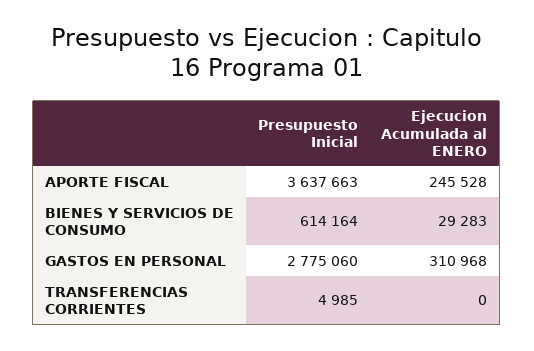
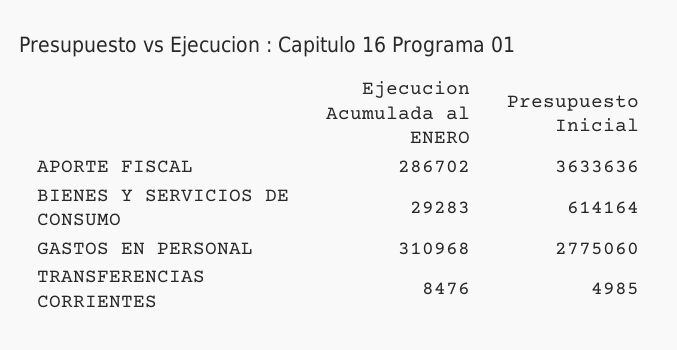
  {
    "Presupuesto Inicial": {
-     "APORTE FISCAL": 3637663,
+     "APORTE FISCAL": 3633636,
      "BIENES Y SERVICIOS DE CONSUMO": 614164,
      "GASTOS EN PERSONAL": 2775060,
      "TRANSFERENCIAS CORRIENTES": 4985
    },
    "Ejecucion Acumulada al ENERO": {
-     "APORTE FISCAL": 245528,
+     "APORTE FISCAL": 286702,
      "BIENES Y SERVICIOS DE CONSUMO": 29283,
      "GASTOS EN PERSONAL": 310968,
-     "TRANSFERENCIAS CORRIENTES": 0
+     "TRANSFERENCIAS CORRIENTES": 8476
    }
  }

